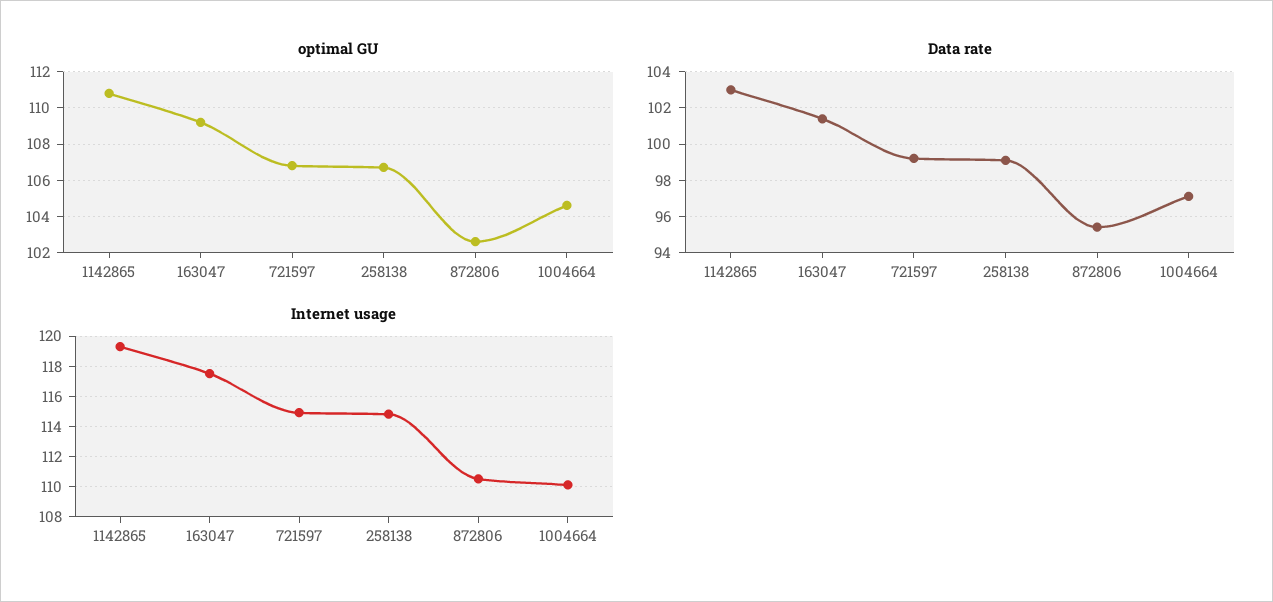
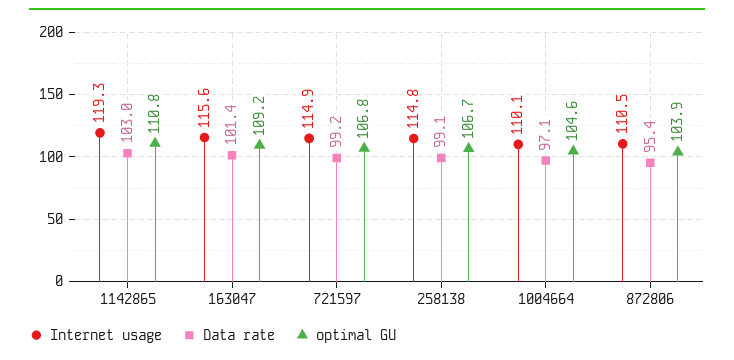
  {
    "optimal GU": {
      "1142865": 110.8,
      "163047": 109.2,
      "721597": 106.8,
      "258138": 106.7,
-     "872806": 102.5,
+     "872806": 103.9,
      "1004664": 104.6
    },
    "Data rate": {
      "1142865": 103,
      "163047": 101.4,
      "721597": 99.2,
      "258138": 99.1,
      "872806": 95.4,
      "1004664": 97.1
    },
    "Internet usage": {
      "1142865": 119.3,
-     "163047": 117.5,
+     "163047": 115.6,
      "721597": 114.9,
      "258138": 114.8,
      "872806": 110.5,
      "1004664": 110.1
    }
  }

